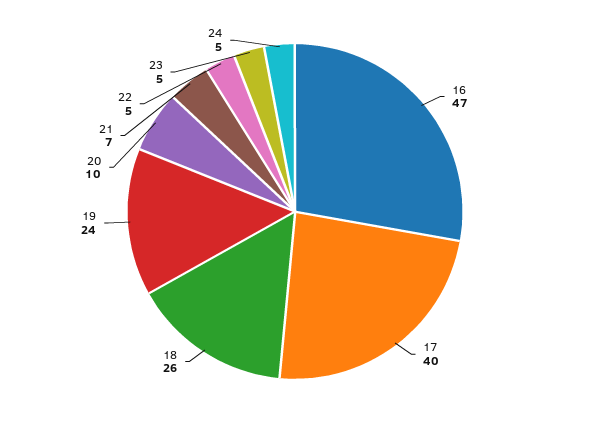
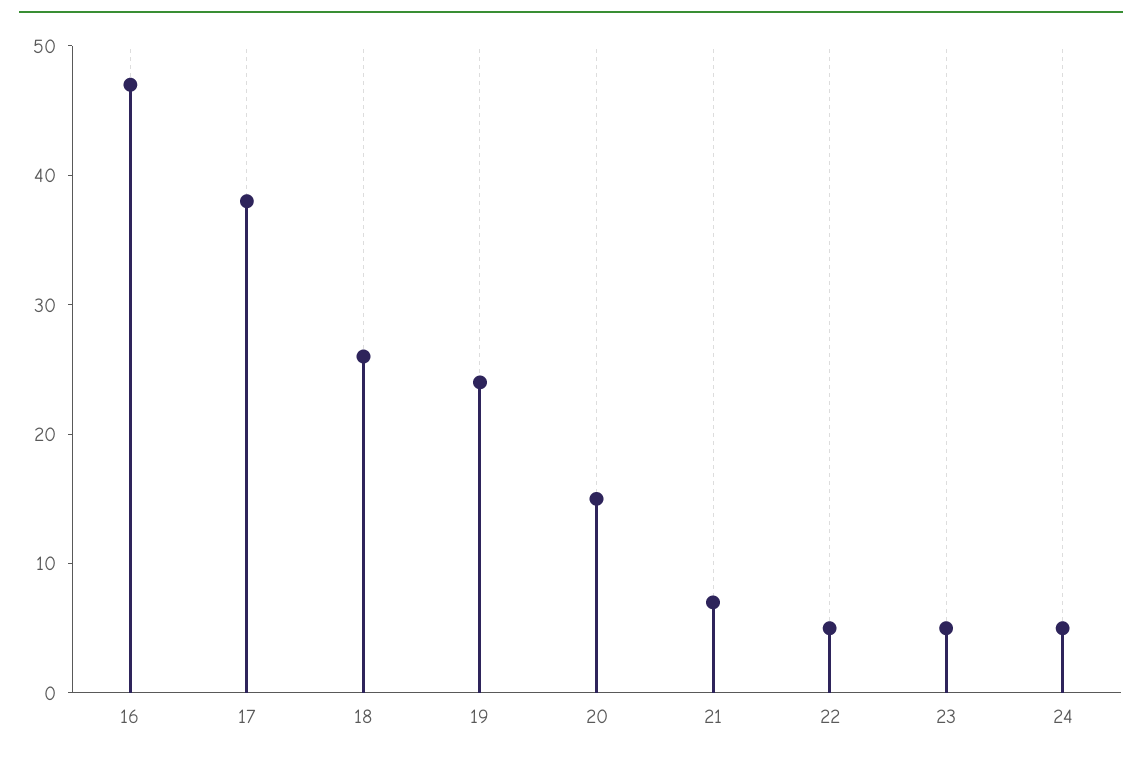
  {
    "16": 47,
-   "17": 40,
+   "17": 38,
    "18": 26,
    "19": 24,
-   "20": 10,
+   "20": 15,
    "21": 7,
    "22": 5,
    "23": 5,
    "24": 5
  }

